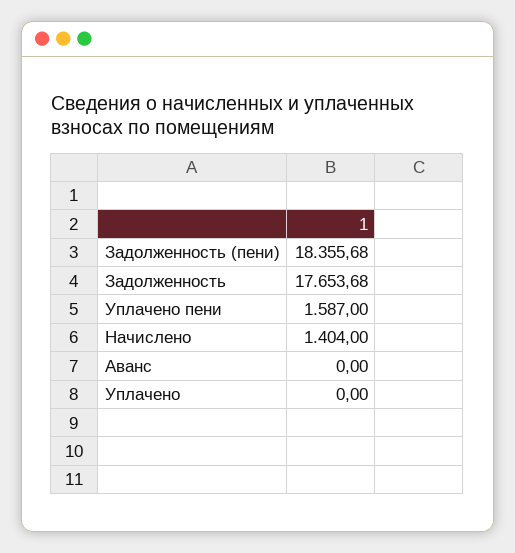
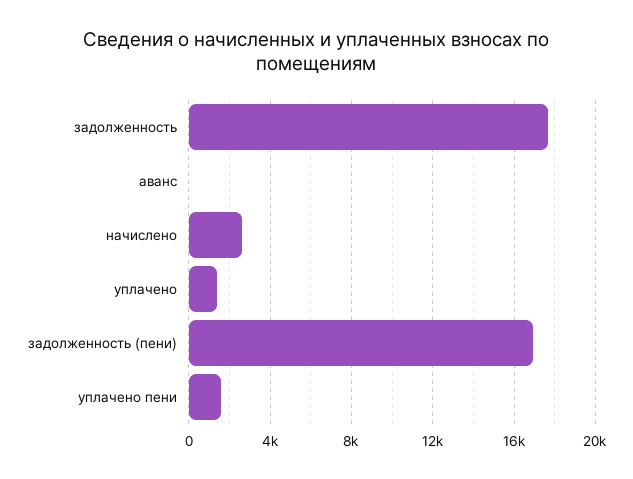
  {
-   "Задолженность (пени)": 18355.68,
+   "Задолженность (пени)": 17000,
    "Задолженность": 17653.68,
    "Уплачено пени": 1587,
-   "Начислено": 1404,
+   "Начислено": 2500,
    "Аванс": 0,
-   "Уплачено": 0
+   "Уплачено": 1500
  }

